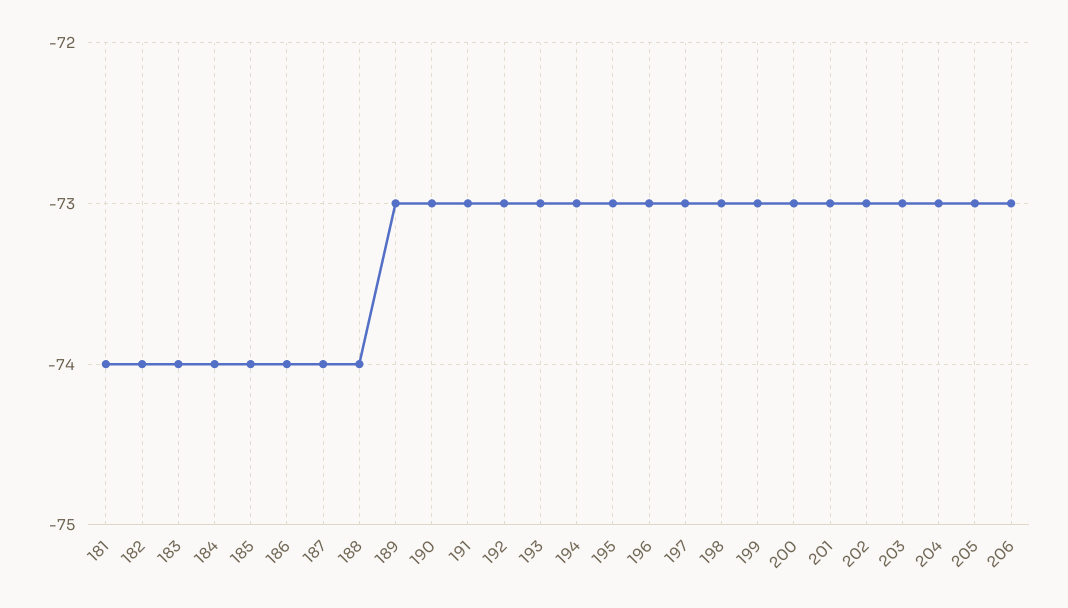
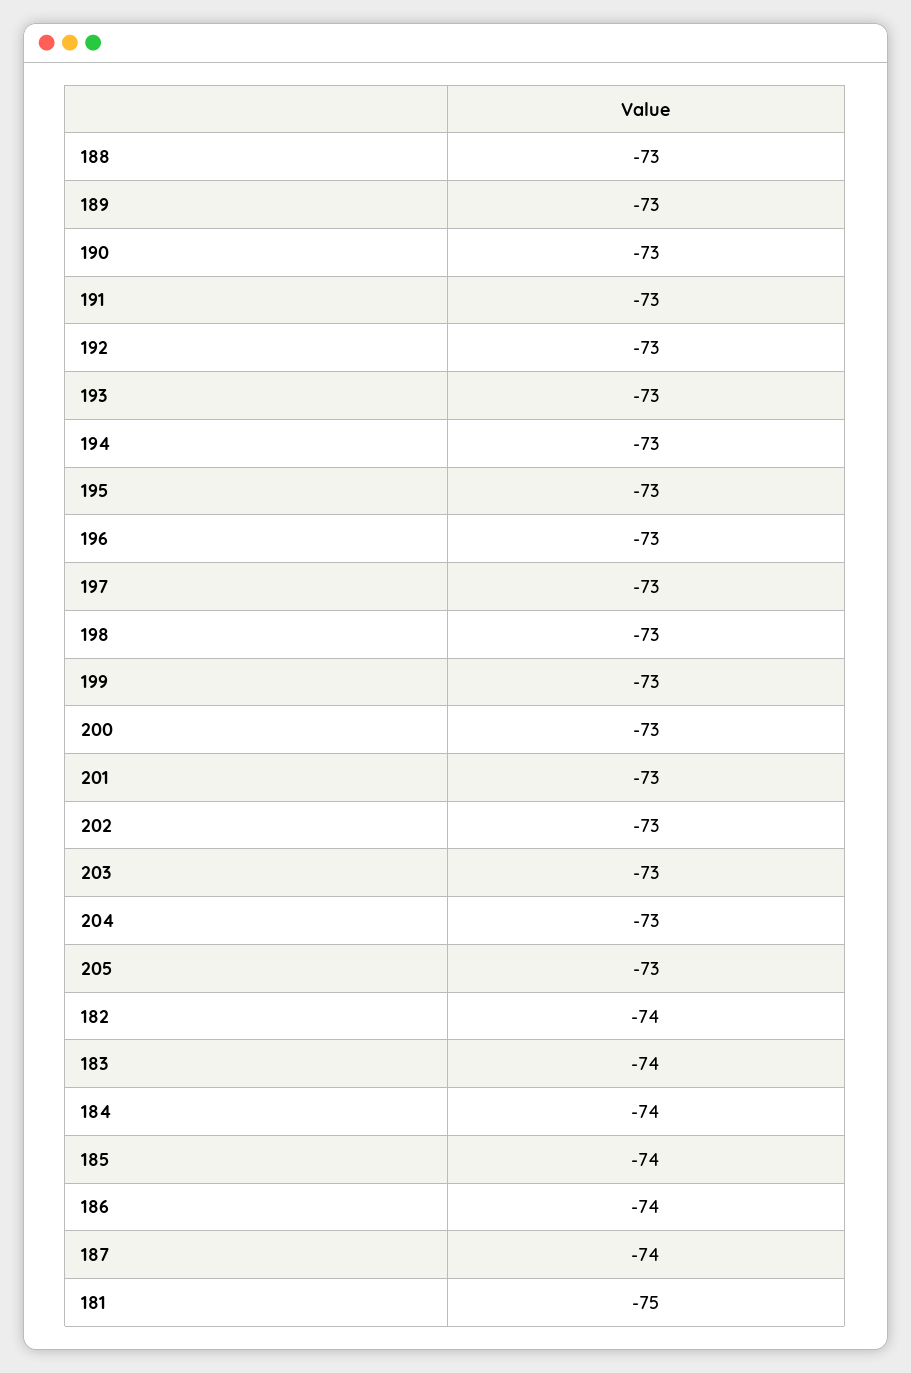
  {
-   "181": -74,
+   "181": -75,
    "182": -74,
    "183": -74,
    "184": -74,
    "185": -74,
    "186": -74,
    "187": -74,
-   "188": -74,
+   "188": -73,
    "189": -73,
    "190": -73,
    "191": -73,
    "192": -73,
    "193": -73,
    "194": -73,
    "195": -73,
    "196": -73,
    "197": -73,
    "198": -73,
    "199": -73,
    "200": -73,
    "201": -73,
    "202": -73,
    "203": -73,
    "204": -73,
-   "205": -73,
+   "205": -73
-   "206": -73
  }

